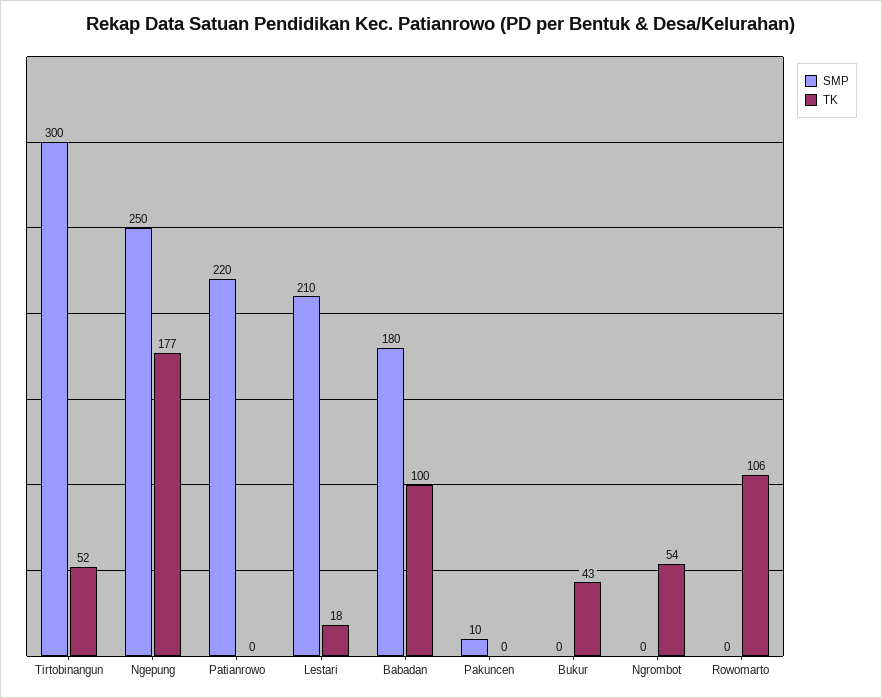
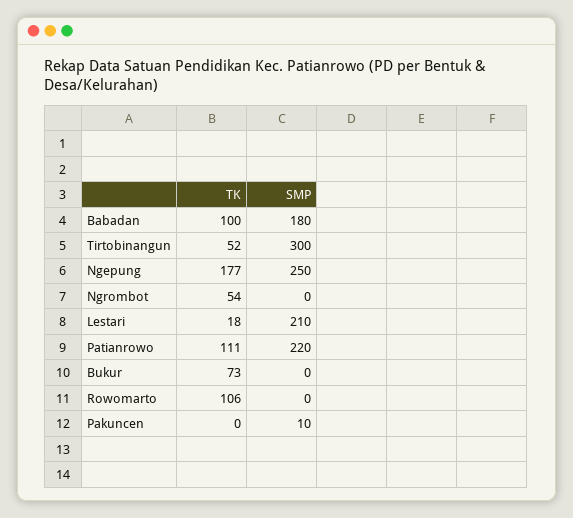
  {
    "SMP": {
      "Tirtobinangun": 300,
      "Ngepung": 250,
      "Patianrowo": 220,
      "Lestari": 210,
      "Babadan": 180,
      "Pakuncen": 10,
      "Bukur": 0,
      "Ngrombot": 0,
      "Rowomarto": 0
    },
    "TK": {
      "Tirtobinangun": 52,
      "Ngepung": 177,
-     "Patianrowo": 0,
+     "Patianrowo": 111,
      "Lestari": 18,
      "Babadan": 100,
      "Pakuncen": 0,
-     "Bukur": 43,
+     "Bukur": 73,
      "Ngrombot": 54,
      "Rowomarto": 106
    }
  }

